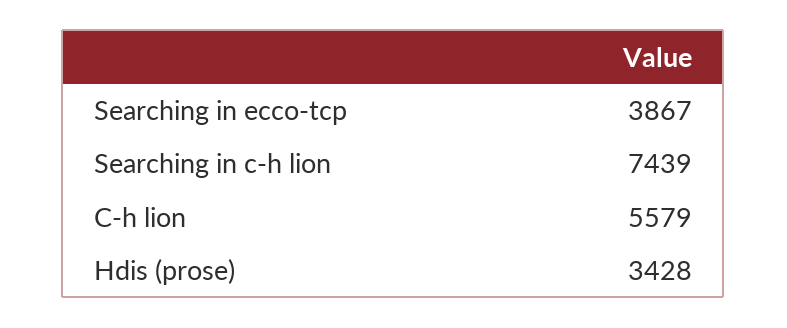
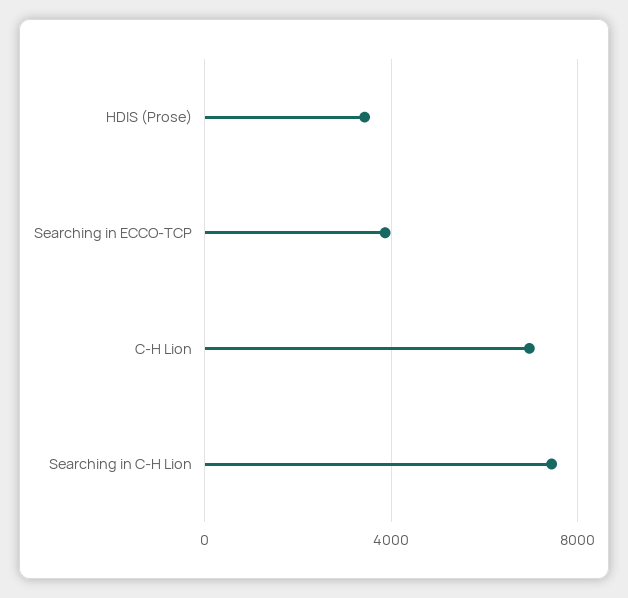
  {
    "Searching in ecco-tcp": 3867,
    "Searching in c-h lion": 7439,
-   "C-h lion": 5579,
+   "C-h lion": 7000,
    "Hdis (prose)": 3428
  }

